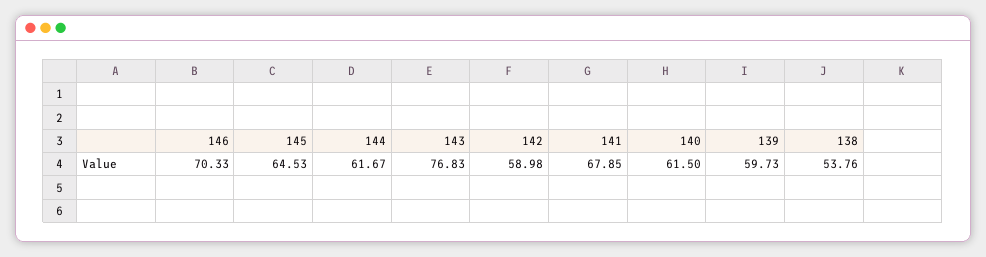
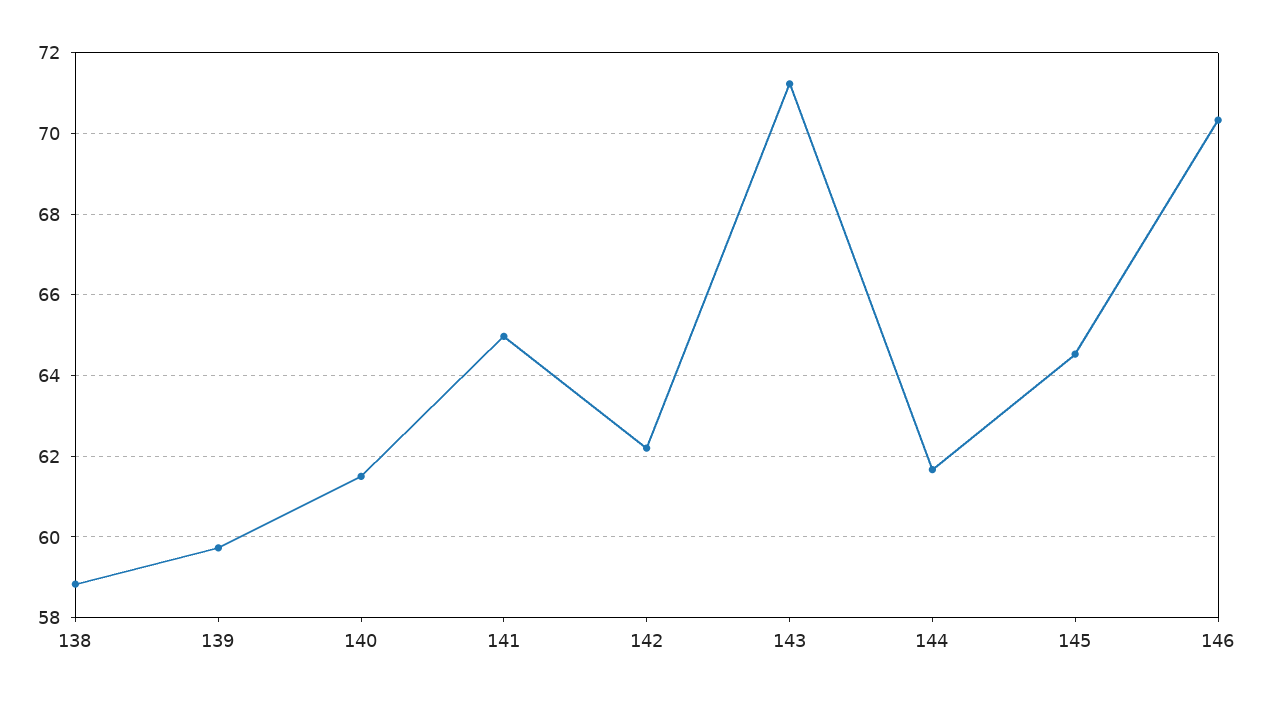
  {
    "146": 70.33,
    "145": 64.53,
    "144": 61.67,
-   "143": 76.83,
+   "143": 71.2,
-   "142": 58.98,
+   "142": 62.2,
-   "141": 67.85,
+   "141": 65,
    "140": 61.5,
    "139": 59.73,
-   "138": 53.76
+   "138": 58.8
  }

